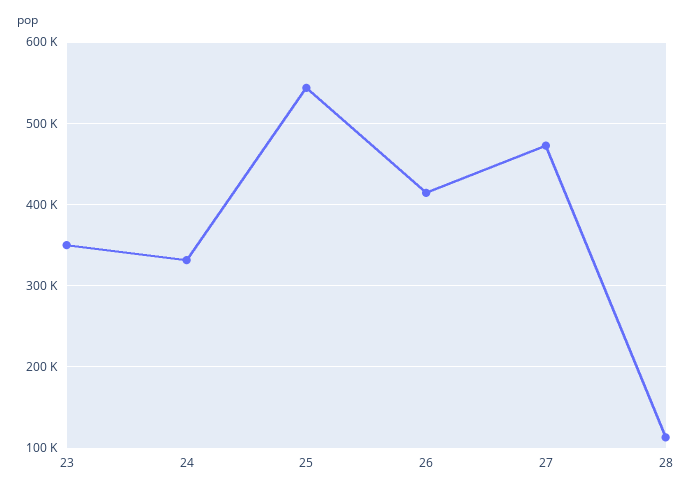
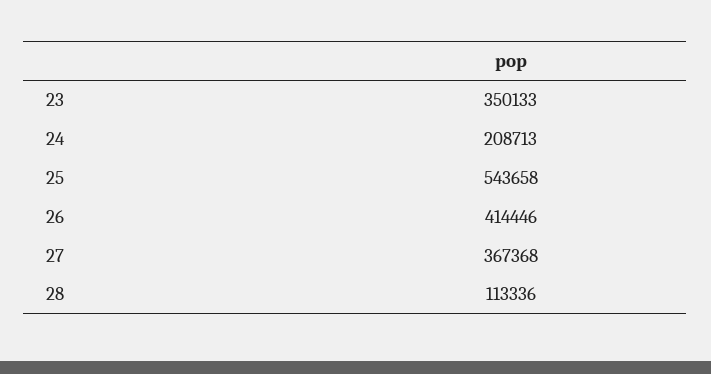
  {
    "23": 350133,
-   "24": 330000,
+   "24": 208713,
    "25": 543658,
    "26": 414446,
-   "27": 470000,
+   "27": 367368,
    "28": 113336
  }

